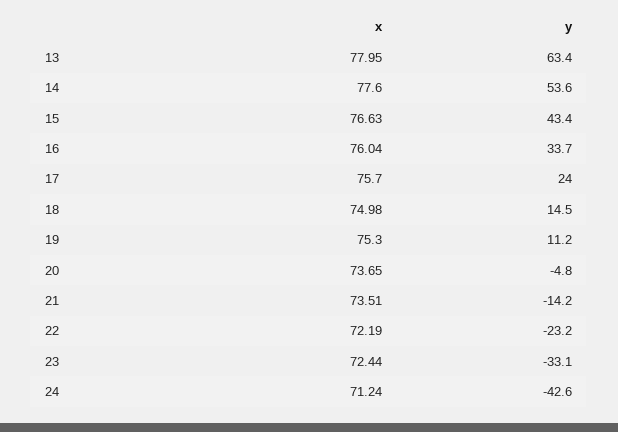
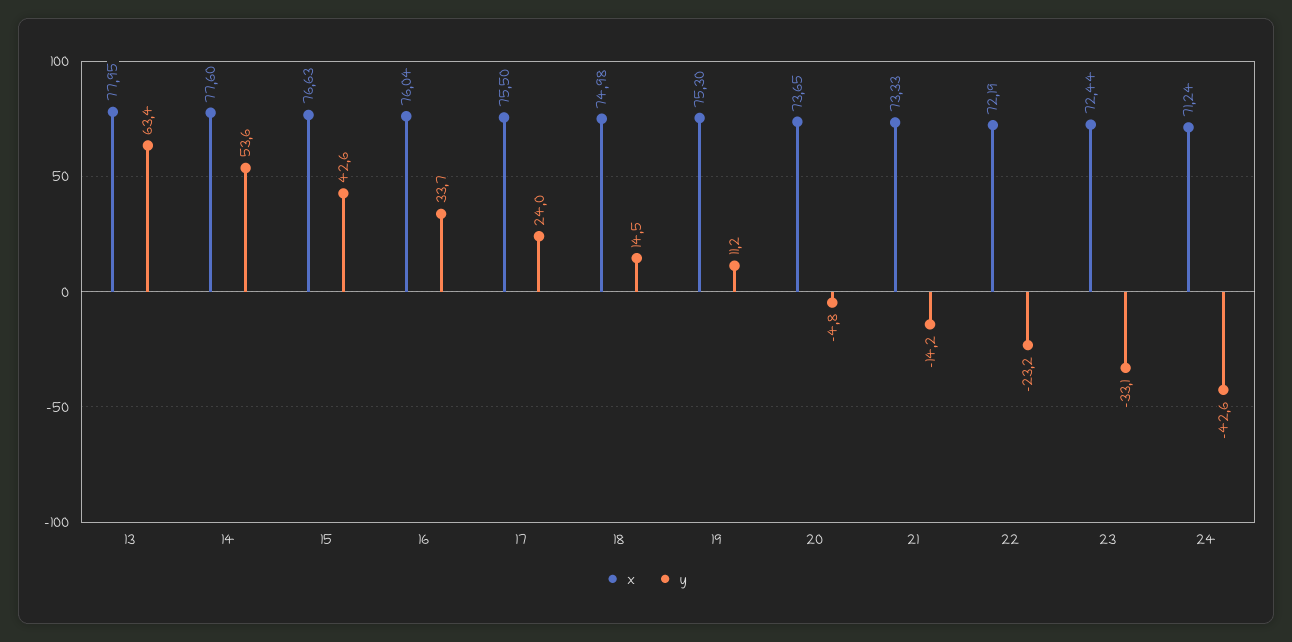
  {
    "x": {
      "13": 77.95,
      "14": 77.6,
      "15": 76.63,
      "16": 76.04,
-     "17": 75.7,
+     "17": 75.5,
      "18": 74.98,
      "19": 75.3,
      "20": 73.65,
-     "21": 73.51,
+     "21": 73.33,
      "22": 72.19,
      "23": 72.44,
      "24": 71.24
    },
    "y": {
      "13": 63.4,
      "14": 53.6,
-     "15": 43.4,
+     "15": 42.6,
      "16": 33.7,
      "17": 24,
      "18": 14.5,
      "19": 11.2,
      "20": -4.8,
      "21": -14.2,
      "22": -23.2,
      "23": -33.1,
      "24": -42.6
    }
  }

